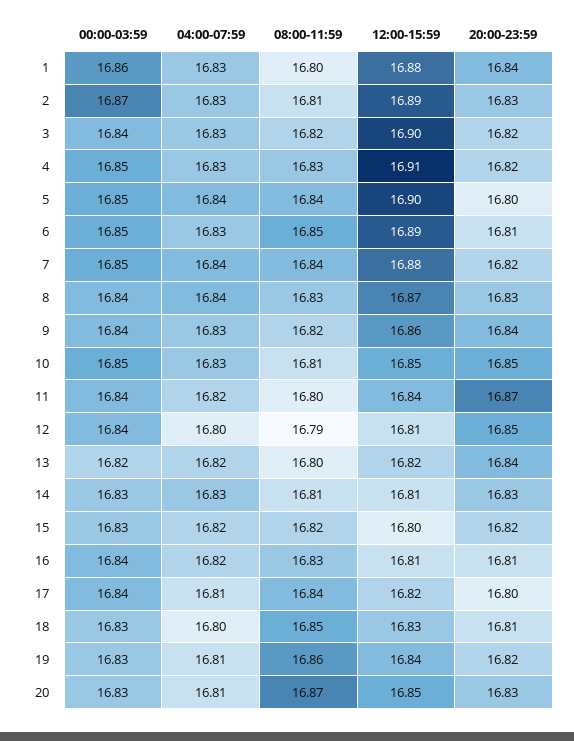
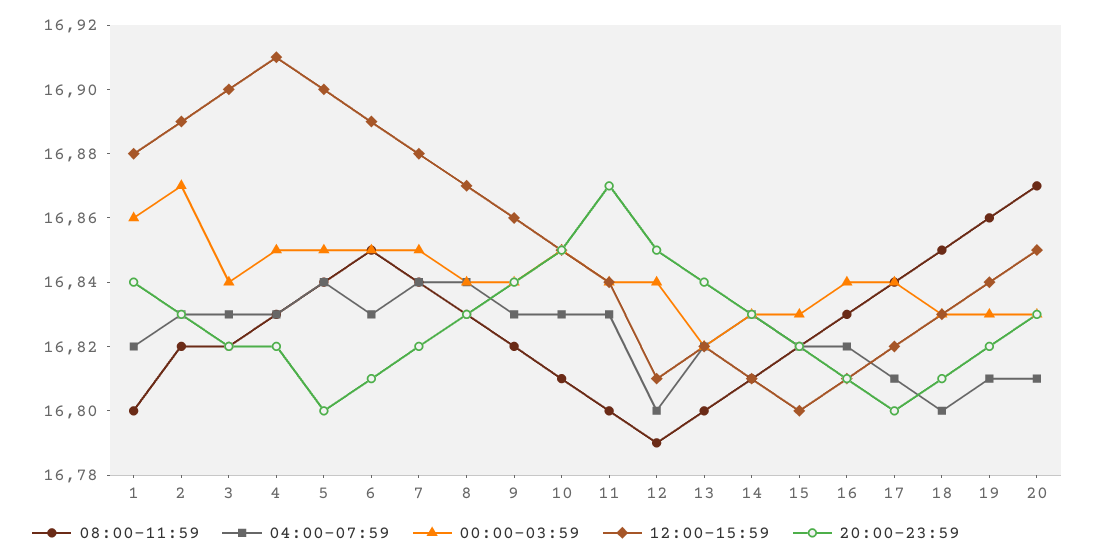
  {
    "00:00-03:59": {
      "1": 16.86,
      "2": 16.87,
      "3": 16.84,
      "4": 16.85,
      "5": 16.85,
      "6": 16.85,
      "7": 16.85,
      "8": 16.84,
      "9": 16.84,
      "10": 16.85,
      "11": 16.84,
      "12": 16.84,
      "13": 16.82,
      "14": 16.83,
      "15": 16.83,
      "16": 16.84,
      "17": 16.84,
      "18": 16.83,
      "19": 16.83,
      "20": 16.83
    },
    "04:00-07:59": {
-     "1": 16.83,
+     "1": 16.82,
      "2": 16.83,
      "3": 16.83,
      "4": 16.83,
      "5": 16.84,
      "6": 16.83,
      "7": 16.84,
      "8": 16.84,
      "9": 16.83,
      "10": 16.83,
-     "11": 16.82,
+     "11": 16.83,
      "12": 16.8,
      "13": 16.82,
      "14": 16.83,
      "15": 16.82,
      "16": 16.82,
      "17": 16.81,
      "18": 16.8,
      "19": 16.81,
      "20": 16.81
    },
    "08:00-11:59": {
      "1": 16.8,
-     "2": 16.81,
+     "2": 16.82,
      "3": 16.82,
      "4": 16.83,
      "5": 16.84,
      "6": 16.85,
      "7": 16.84,
      "8": 16.83,
      "9": 16.82,
      "10": 16.81,
      "11": 16.8,
      "12": 16.79,
      "13": 16.8,
      "14": 16.81,
      "15": 16.82,
      "16": 16.83,
      "17": 16.84,
      "18": 16.85,
      "19": 16.86,
      "20": 16.87
    },
    "12:00-15:59": {
      "1": 16.88,
      "2": 16.89,
      "3": 16.9,
      "4": 16.91,
      "5": 16.9,
      "6": 16.89,
      "7": 16.88,
      "8": 16.87,
      "9": 16.86,
      "10": 16.85,
      "11": 16.84,
      "12": 16.81,
      "13": 16.82,
      "14": 16.81,
      "15": 16.8,
      "16": 16.81,
      "17": 16.82,
      "18": 16.83,
      "19": 16.84,
      "20": 16.85
    },
    "20:00-23:59": {
      "1": 16.84,
      "2": 16.83,
      "3": 16.82,
      "4": 16.82,
      "5": 16.8,
      "6": 16.81,
      "7": 16.82,
      "8": 16.83,
      "9": 16.84,
      "10": 16.85,
      "11": 16.87,
      "12": 16.85,
      "13": 16.84,
      "14": 16.83,
      "15": 16.82,
      "16": 16.81,
      "17": 16.8,
      "18": 16.81,
      "19": 16.82,
      "20": 16.83
    }
  }

